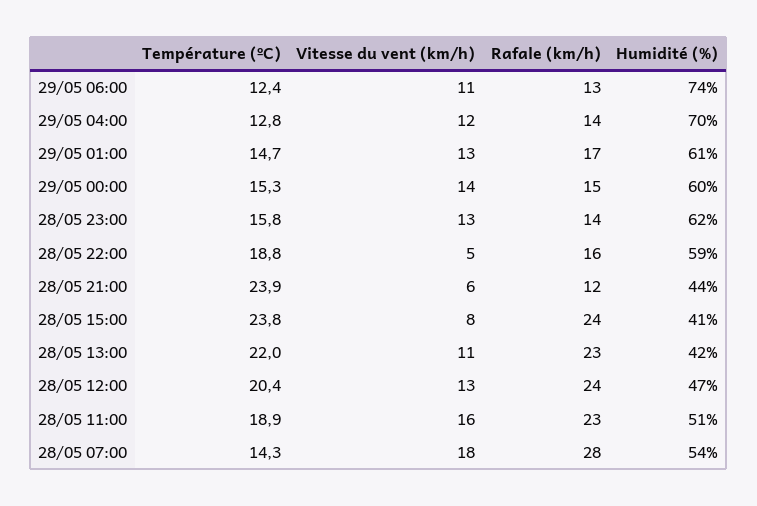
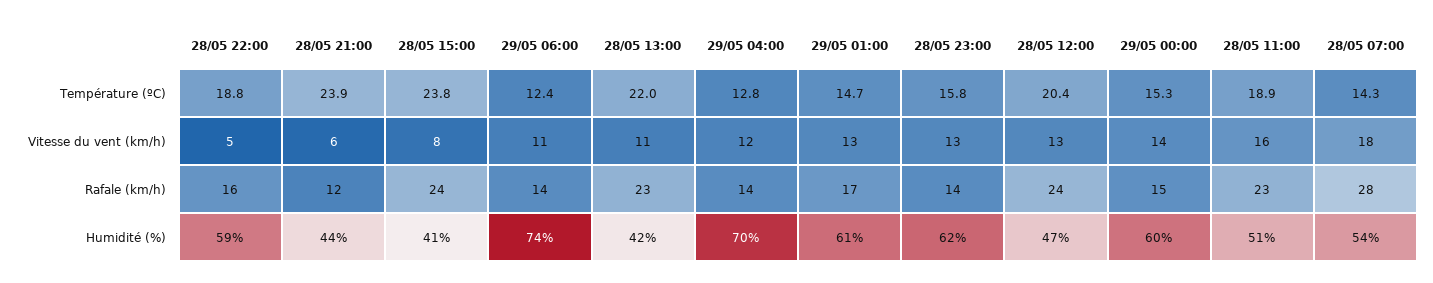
  {
    "Température (ºC)": {
      "29/05 06:00": 12.4,
      "29/05 04:00": 12.8,
      "29/05 01:00": 14.7,
      "29/05 00:00": 15.3,
      "28/05 23:00": 15.8,
      "28/05 22:00": 18.8,
      "28/05 21:00": 23.9,
      "28/05 15:00": 23.8,
      "28/05 13:00": 22,
      "28/05 12:00": 20.4,
      "28/05 11:00": 18.9,
      "28/05 07:00": 14.3
    },
    "Vitesse du vent (km/h)": {
      "29/05 06:00": 11,
      "29/05 04:00": 12,
      "29/05 01:00": 13,
      "29/05 00:00": 14,
      "28/05 23:00": 13,
      "28/05 22:00": 5,
      "28/05 21:00": 6,
      "28/05 15:00": 8,
      "28/05 13:00": 11,
      "28/05 12:00": 13,
      "28/05 11:00": 16,
      "28/05 07:00": 18
    },
    "Rafale (km/h)": {
-     "29/05 06:00": 13,
+     "29/05 06:00": 14,
      "29/05 04:00": 14,
      "29/05 01:00": 17,
      "29/05 00:00": 15,
      "28/05 23:00": 14,
      "28/05 22:00": 16,
      "28/05 21:00": 12,
      "28/05 15:00": 24,
      "28/05 13:00": 23,
      "28/05 12:00": 24,
      "28/05 11:00": 23,
      "28/05 07:00": 28
    },
    "Humidité (%)": {
      "29/05 06:00": 74,
      "29/05 04:00": 70,
      "29/05 01:00": 61,
      "29/05 00:00": 60,
      "28/05 23:00": 62,
      "28/05 22:00": 59,
      "28/05 21:00": 44,
      "28/05 15:00": 41,
      "28/05 13:00": 42,
      "28/05 12:00": 47,
      "28/05 11:00": 51,
      "28/05 07:00": 54
    }
  }

